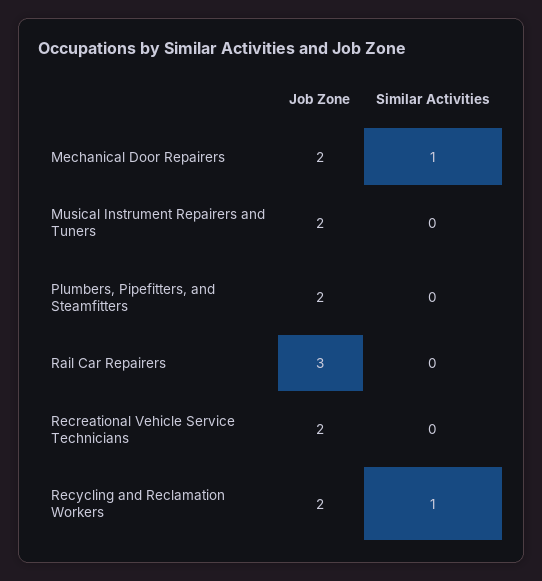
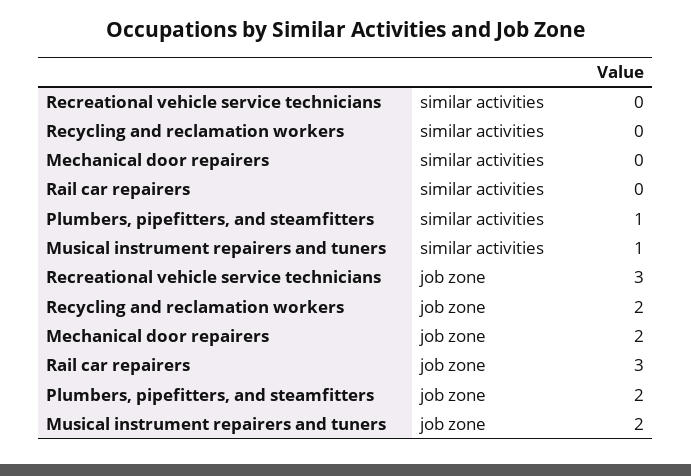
  {
    "Job Zone": {
      "Mechanical Door Repairers": 2,
      "Musical Instrument Repairers and Tuners": 2,
      "Plumbers, Pipefitters, and Steamfitters": 2,
      "Rail Car Repairers": 3,
-     "Recreational Vehicle Service Technicians": 2,
+     "Recreational Vehicle Service Technicians": 3,
      "Recycling and Reclamation Workers": 2
    },
    "Similar Activities": {
-     "Mechanical Door Repairers": 1,
+     "Mechanical Door Repairers": 0,
-     "Musical Instrument Repairers and Tuners": 0,
+     "Musical Instrument Repairers and Tuners": 1,
-     "Plumbers, Pipefitters, and Steamfitters": 0,
+     "Plumbers, Pipefitters, and Steamfitters": 1,
      "Rail Car Repairers": 0,
      "Recreational Vehicle Service Technicians": 0,
-     "Recycling and Reclamation Workers": 1
+     "Recycling and Reclamation Workers": 0
    }
  }

